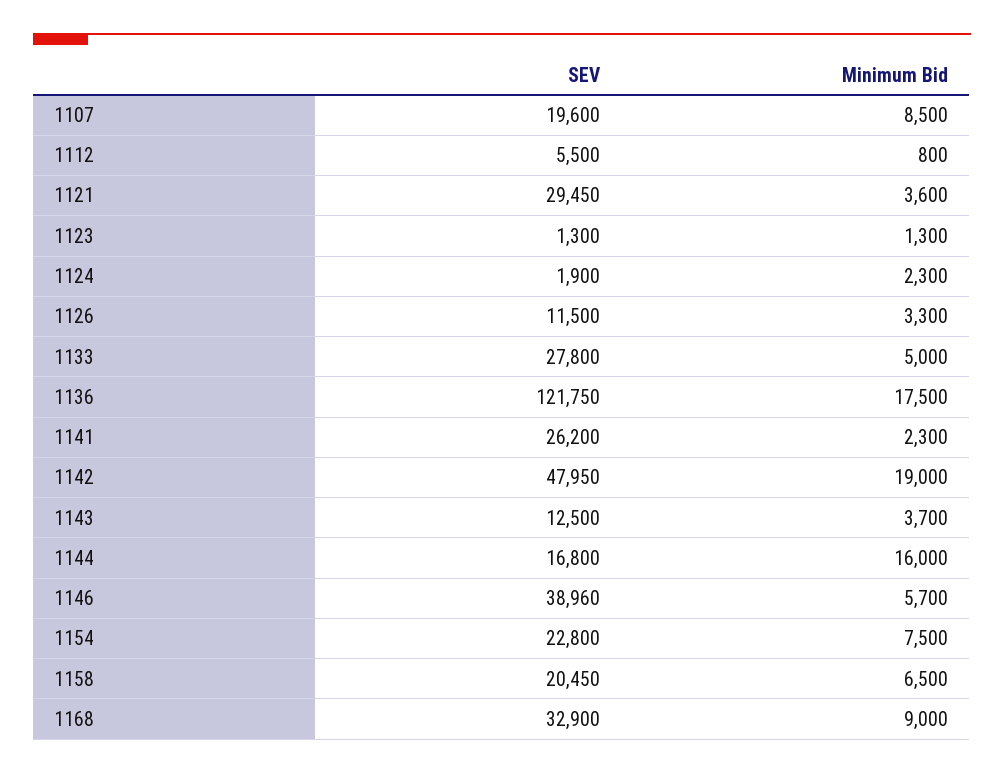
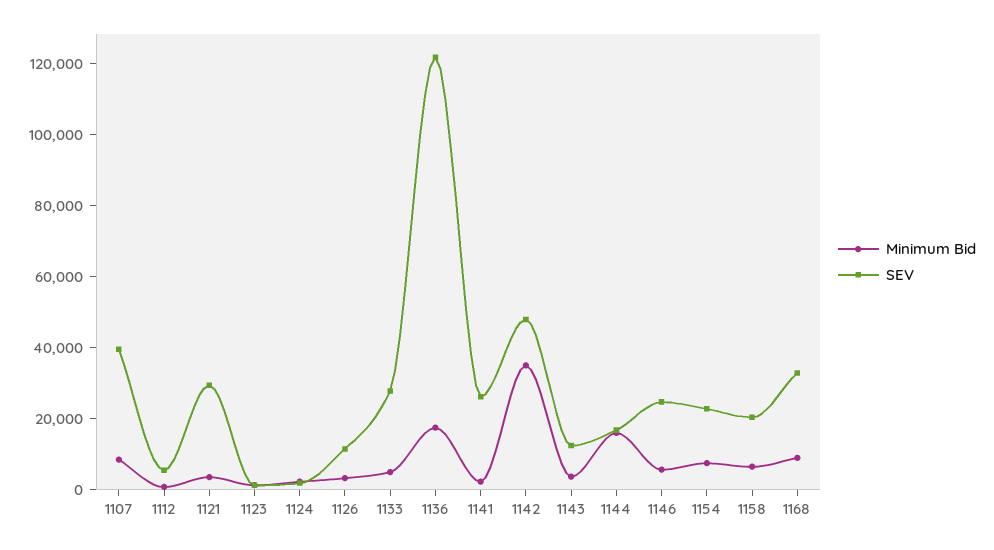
  {
    "SEV": {
-     "1107": 19600,
+     "1107": 40000,
      "1112": 5500,
      "1121": 29450,
      "1123": 1300,
      "1124": 1900,
      "1126": 11500,
      "1133": 27800,
      "1136": 121750,
      "1141": 26200,
      "1142": 47950,
      "1143": 12500,
      "1144": 16800,
-     "1146": 38960,
+     "1146": 25000,
      "1154": 22800,
      "1158": 20450,
      "1168": 32900
    },
    "Minimum Bid": {
      "1107": 8500,
      "1112": 800,
      "1121": 3600,
      "1123": 1300,
      "1124": 2300,
      "1126": 3300,
      "1133": 5000,
      "1136": 17500,
      "1141": 2300,
-     "1142": 19000,
+     "1142": 35000,
      "1143": 3700,
      "1144": 16000,
      "1146": 5700,
      "1154": 7500,
      "1158": 6500,
      "1168": 9000
    }
  }

